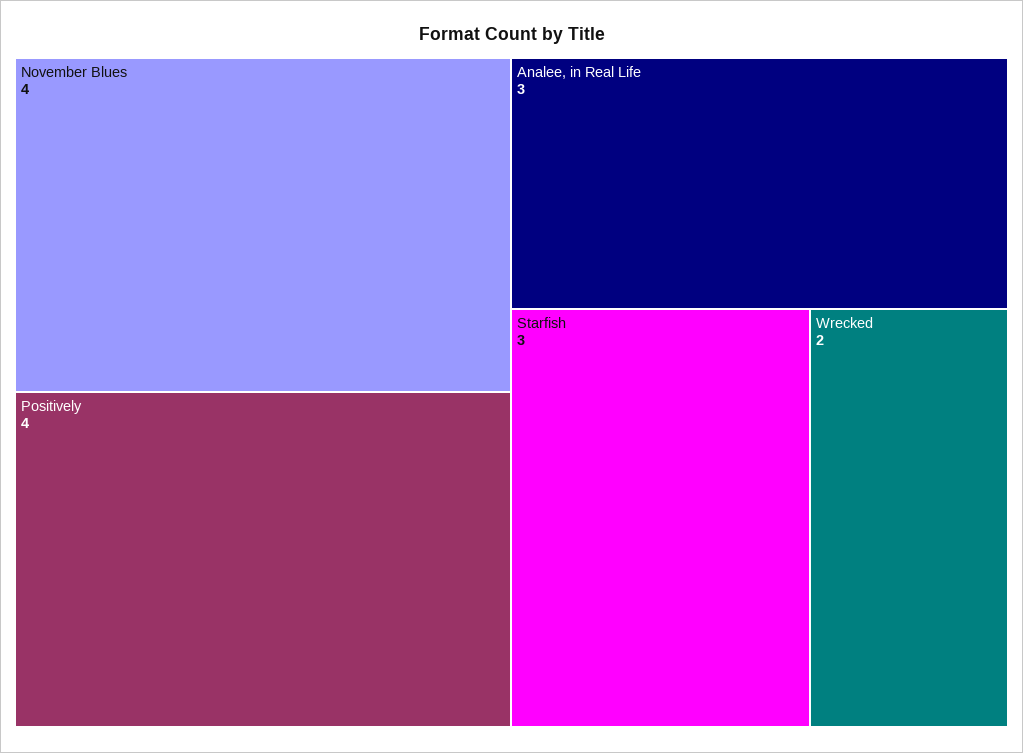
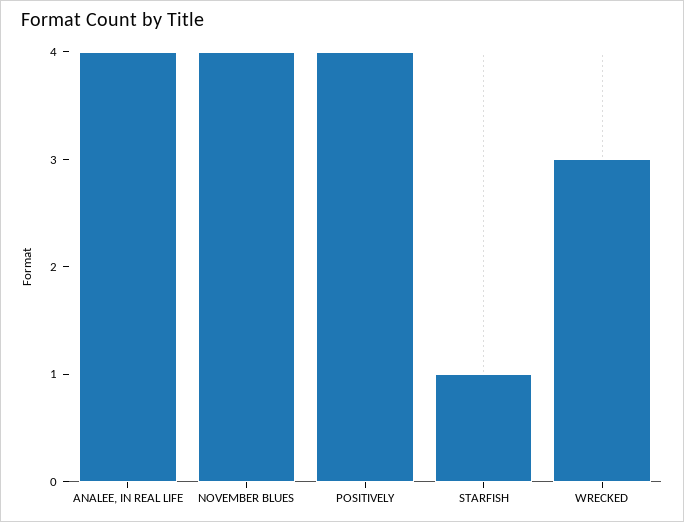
  {
    "November Blues": 4,
    "Positively": 4,
-   "Analee, in Real Life": 3,
+   "Analee, in Real Life": 4,
-   "Starfish": 3,
+   "Starfish": 1,
-   "Wrecked": 2
+   "Wrecked": 3
  }

